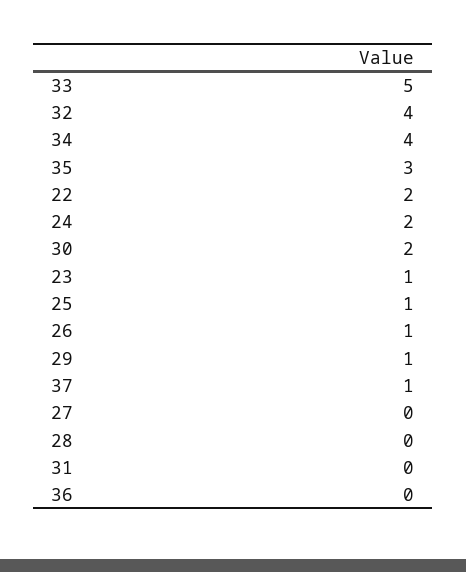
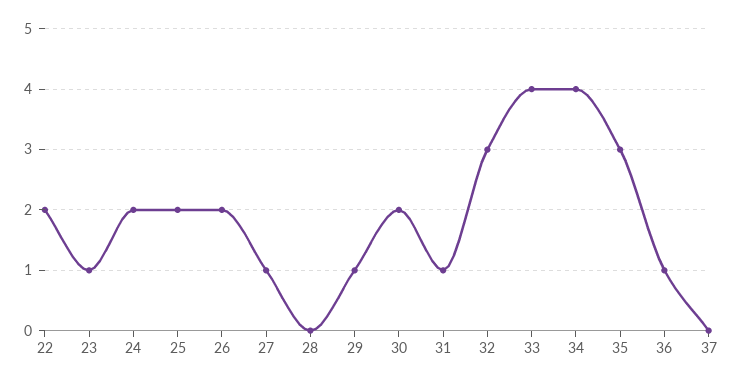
  {
-   "33": 5,
+   "33": 4,
-   "32": 4,
+   "32": 3,
    "34": 4,
    "35": 3,
    "22": 2,
    "24": 2,
    "30": 2,
    "23": 1,
-   "25": 1,
+   "25": 2,
-   "26": 1,
+   "26": 2,
    "29": 1,
-   "37": 1,
+   "37": 0,
-   "27": 0,
+   "27": 1,
    "28": 0,
-   "31": 0,
+   "31": 1,
-   "36": 0
+   "36": 1
  }

